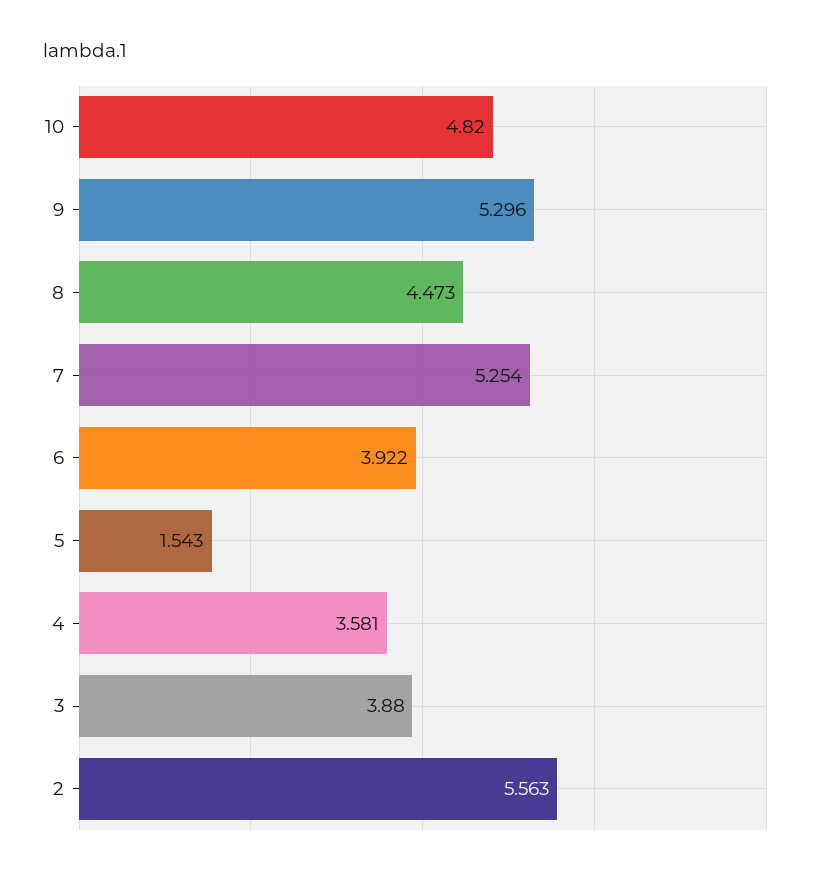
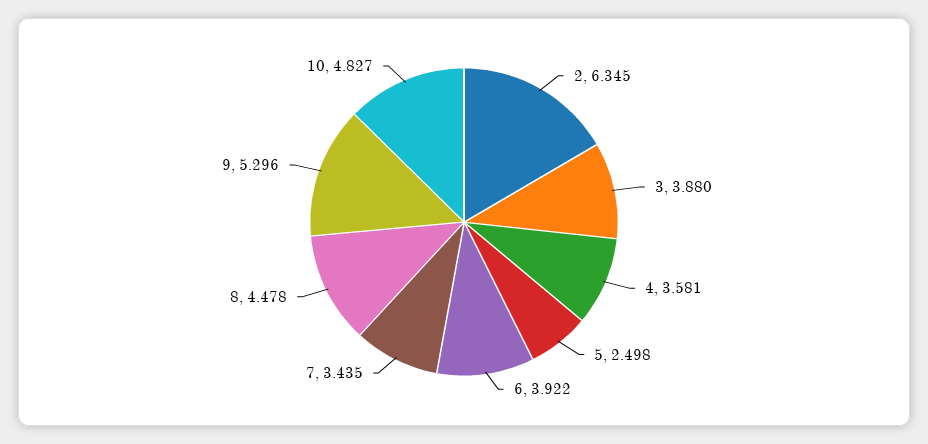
  {
-   "10": 4.82,
+   "10": 4.827,
    "9": 5.296,
-   "8": 4.473,
+   "8": 4.478,
-   "7": 5.254,
+   "7": 3.435,
    "6": 3.922,
-   "5": 1.543,
+   "5": 2.498,
    "4": 3.581,
    "3": 3.88,
-   "2": 5.563
+   "2": 6.345
  }

